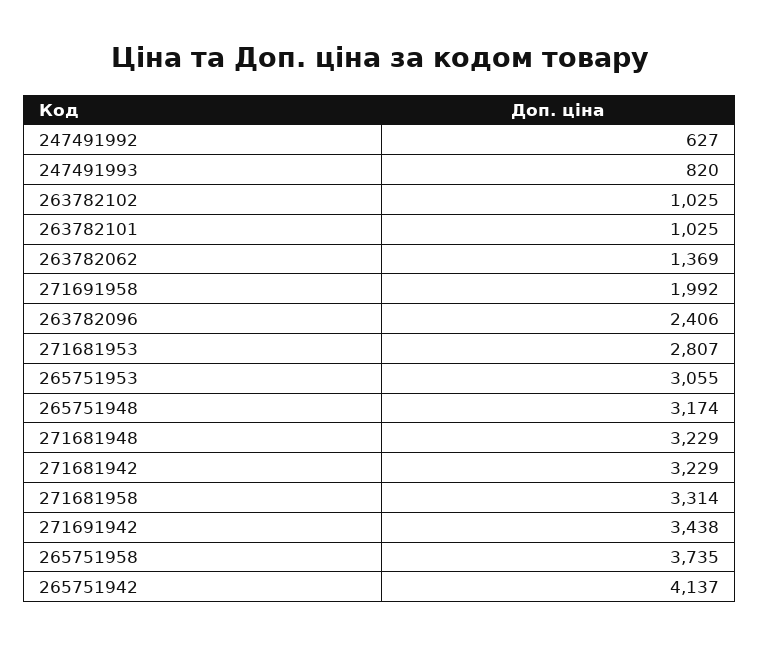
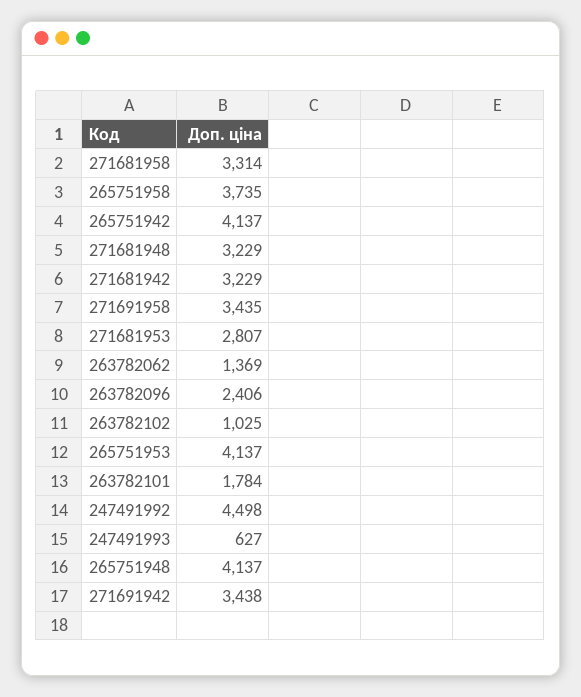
  {
-   "247491992": 627,
+   "247491992": 4498,
-   "247491993": 820,
+   "247491993": 627,
    "263782102": 1025,
-   "263782101": 1025,
+   "263782101": 1784,
    "263782062": 1369,
-   "271691958": 1992,
+   "271691958": 3435,
    "263782096": 2406,
    "271681953": 2807,
-   "265751953": 3055,
+   "265751953": 4137,
-   "265751948": 3174,
+   "265751948": 4137,
    "271681948": 3229,
    "271681942": 3229,
    "271681958": 3314,
    "271691942": 3438,
    "265751958": 3735,
    "265751942": 4137
  }

